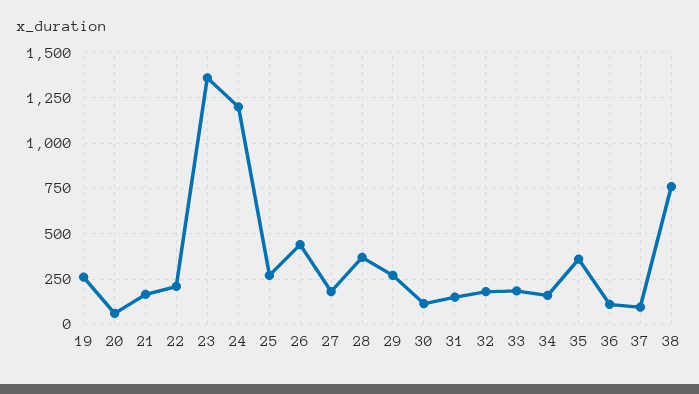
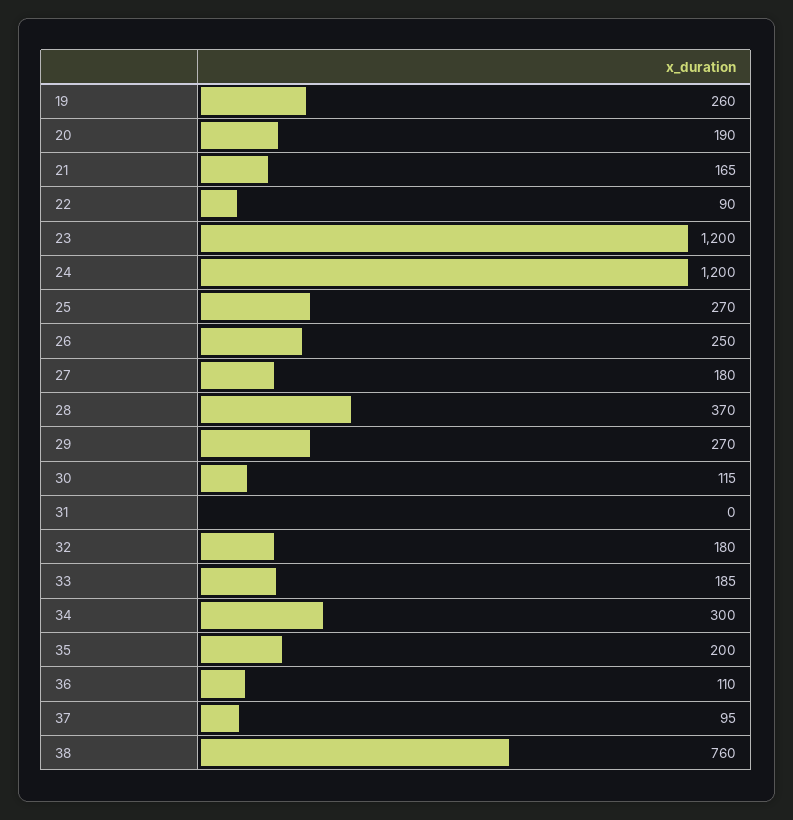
  {
    "19": 260,
-   "20": 50,
+   "20": 190,
    "21": 165,
-   "22": 200,
+   "22": 90,
-   "23": 1350,
+   "23": 1200,
    "24": 1200,
    "25": 270,
-   "26": 450,
+   "26": 250,
    "27": 180,
    "28": 370,
    "29": 270,
    "30": 115,
-   "31": 150,
+   "31": 0,
    "32": 180,
    "33": 185,
-   "34": 150,
+   "34": 300,
-   "35": 350,
+   "35": 200,
    "36": 110,
    "37": 95,
    "38": 760
  }

